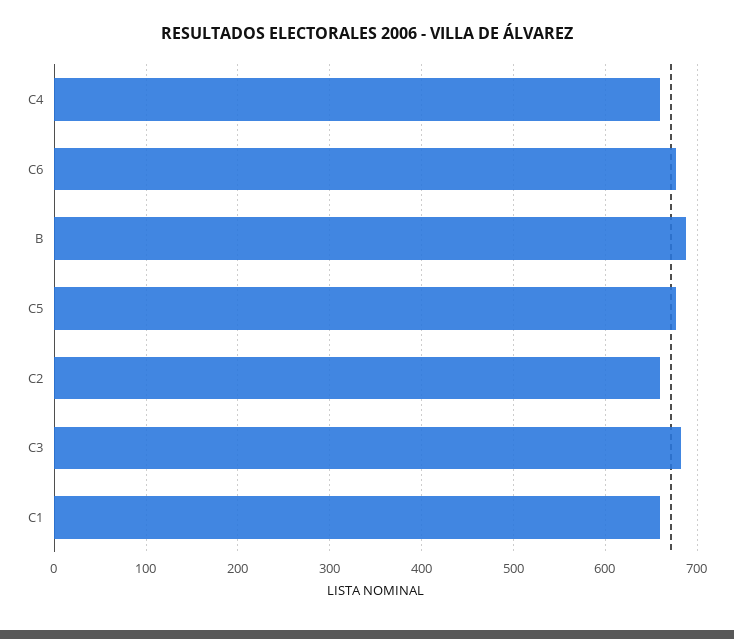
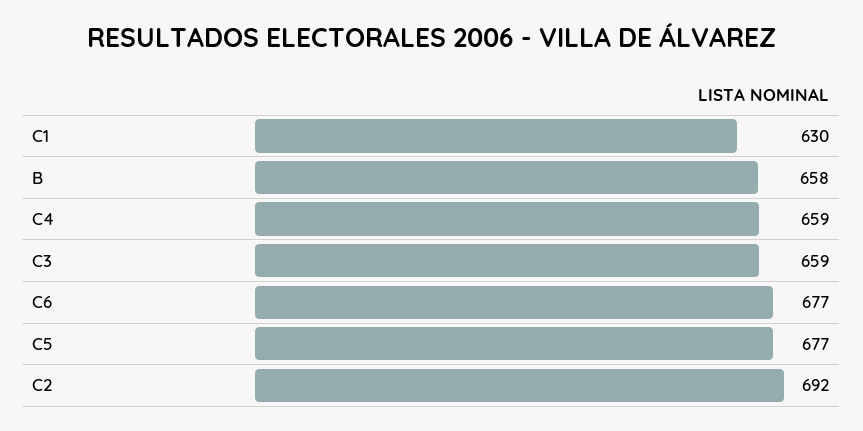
  {
    "C4": 659,
    "C6": 677,
-   "B": 690,
+   "B": 658,
    "C5": 677,
-   "C2": 660,
+   "C2": 692,
-   "C3": 680,
+   "C3": 659,
-   "C1": 660
+   "C1": 630
  }

